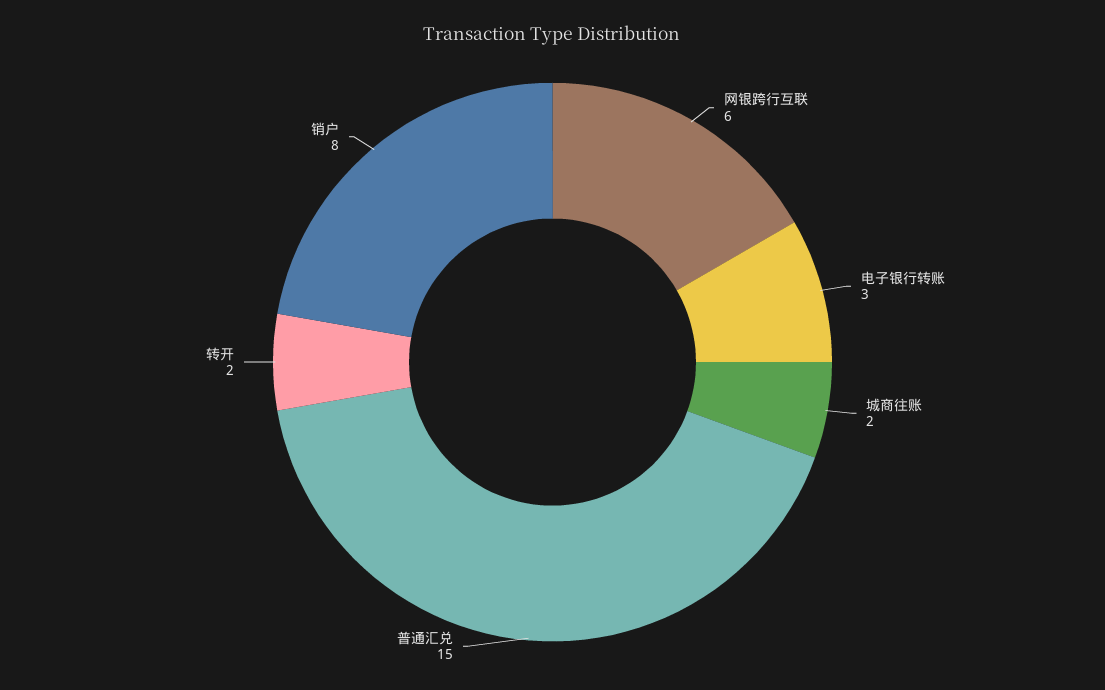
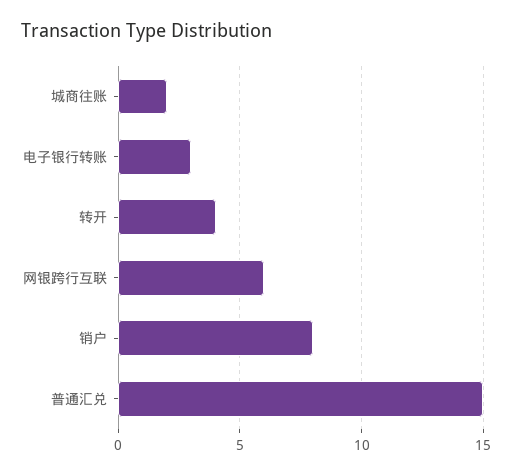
  {
    "网银跨行互联": 6,
    "电子银行转账": 3,
    "城商往账": 2,
    "普通汇兑": 15,
-   "转开": 2,
+   "转开": 4,
    "销户": 8
  }

